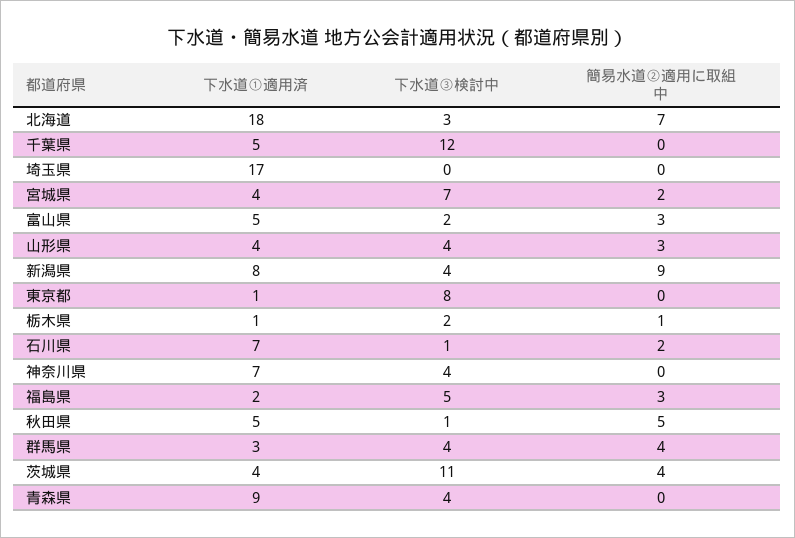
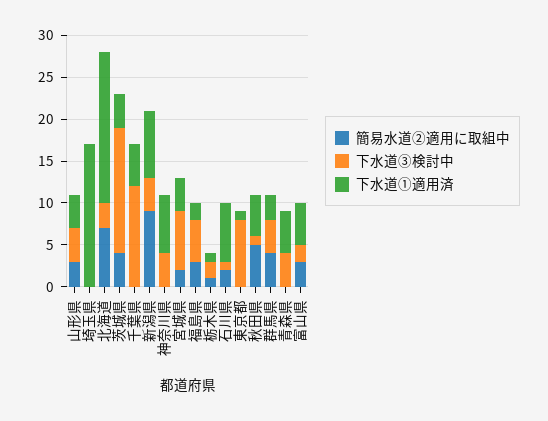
  {
    "下水道①適用済": {
      "北海道": 18,
      "千葉県": 5,
      "埼玉県": 17,
      "宮城県": 4,
      "富山県": 5,
      "山形県": 4,
      "新潟県": 8,
      "東京都": 1,
      "栃木県": 1,
      "石川県": 7,
      "神奈川県": 7,
      "福島県": 2,
      "秋田県": 5,
      "群馬県": 3,
      "茨城県": 4,
-     "青森県": 9
+     "青森県": 5
    },
    "下水道③検討中": {
      "北海道": 3,
      "千葉県": 12,
      "埼玉県": 0,
      "宮城県": 7,
      "富山県": 2,
      "山形県": 4,
      "新潟県": 4,
      "東京都": 8,
      "栃木県": 2,
      "石川県": 1,
      "神奈川県": 4,
      "福島県": 5,
      "秋田県": 1,
      "群馬県": 4,
-     "茨城県": 11,
+     "茨城県": 15,
      "青森県": 4
    },
    "簡易水道②適用に取組中": {
      "北海道": 7,
      "千葉県": 0,
      "埼玉県": 0,
      "宮城県": 2,
      "富山県": 3,
      "山形県": 3,
      "新潟県": 9,
      "東京都": 0,
      "栃木県": 1,
      "石川県": 2,
      "神奈川県": 0,
      "福島県": 3,
      "秋田県": 5,
      "群馬県": 4,
      "茨城県": 4,
      "青森県": 0
    }
  }

